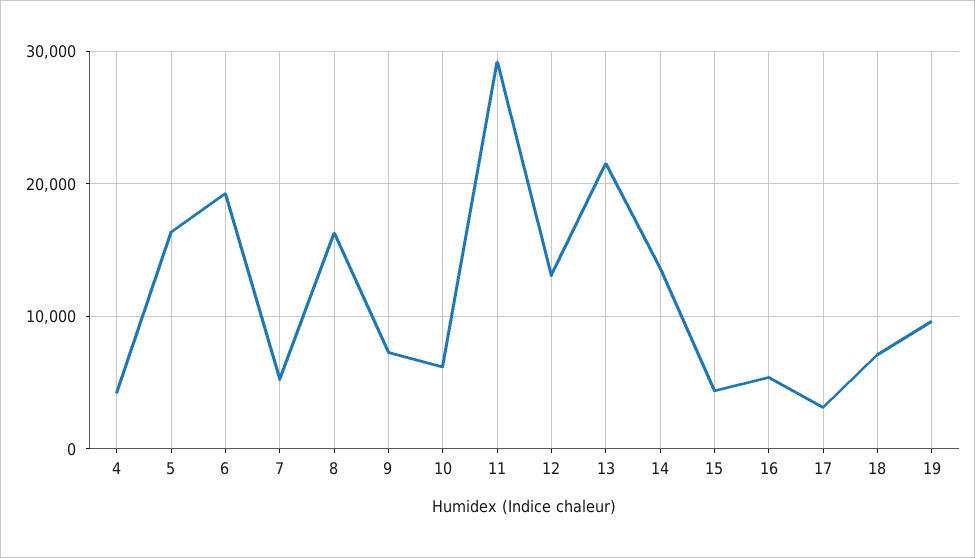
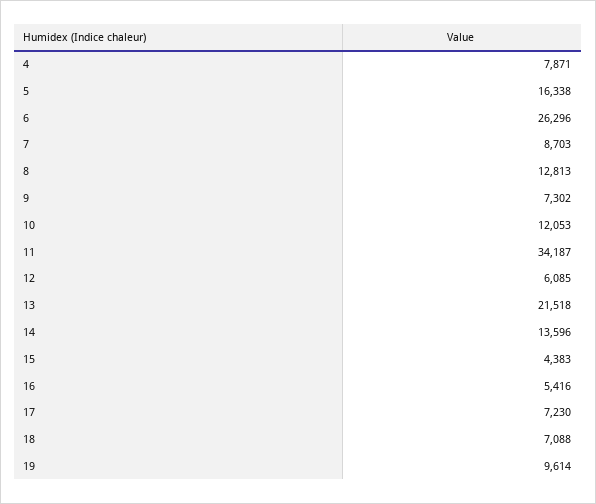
  {
-   "4": 4000,
+   "4": 7871,
    "5": 16338,
-   "6": 19000,
+   "6": 26296,
-   "7": 5000,
+   "7": 8703,
-   "8": 16000,
+   "8": 12813,
    "9": 7302,
-   "10": 6000,
+   "10": 12053,
-   "11": 29000,
+   "11": 34187,
-   "12": 13000,
+   "12": 6085,
    "13": 21518,
    "14": 13596,
    "15": 4383,
    "16": 5416,
-   "17": 3000,
+   "17": 7230,
    "18": 7088,
    "19": 9614
  }

